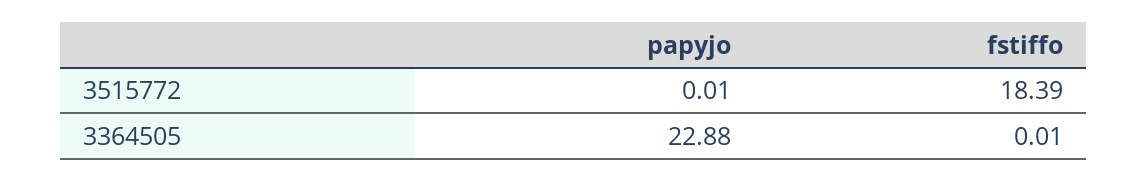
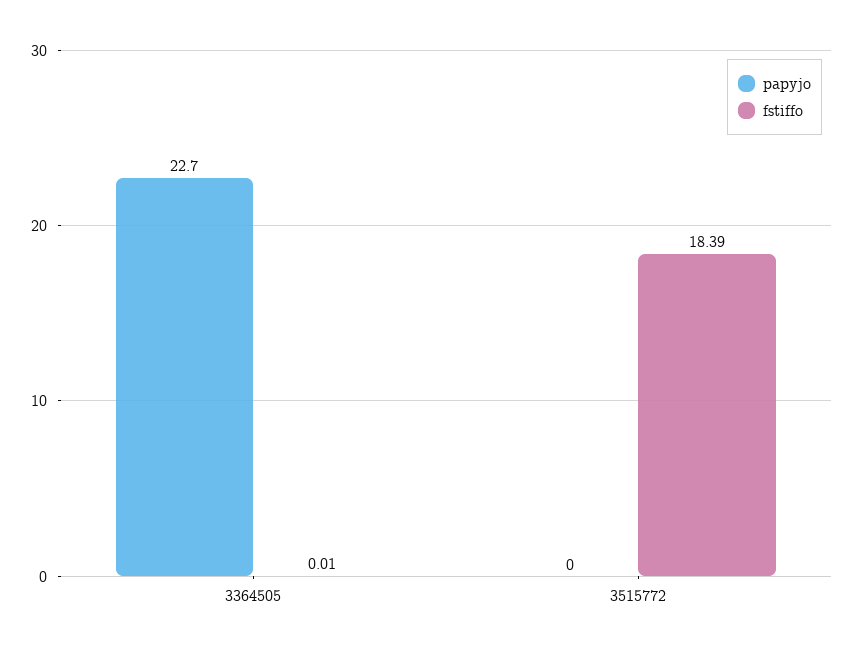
  {
    "papyjo": {
-     "3515772": 0.01,
+     "3515772": 0,
-     "3364505": 22.88
+     "3364505": 22.7
    },
    "fstiffo": {
      "3515772": 18.39,
      "3364505": 0.01
    }
  }

